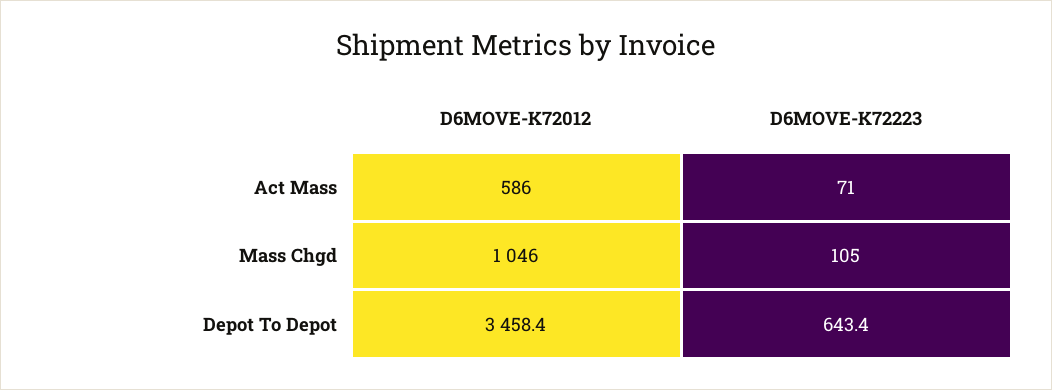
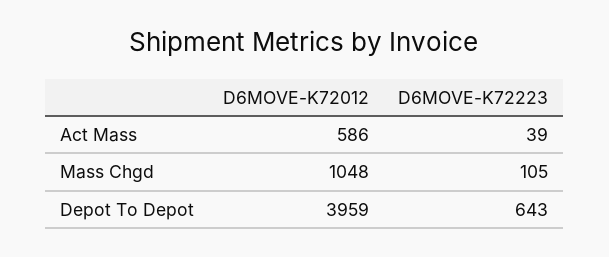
  {
    "D6MOVE-K72012": {
      "Act Mass": 586,
-     "Mass Chgd": 1046,
+     "Mass Chgd": 1048,
-     "Depot To Depot": 3458.4
+     "Depot To Depot": 3959
    },
    "D6MOVE-K72223": {
-     "Act Mass": 71,
+     "Act Mass": 39,
      "Mass Chgd": 105,
      "Depot To Depot": 643.4
    }
  }

